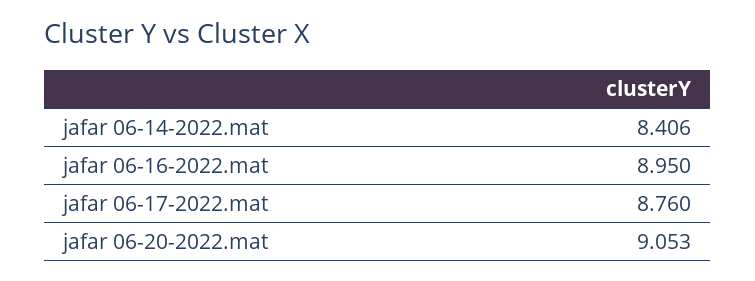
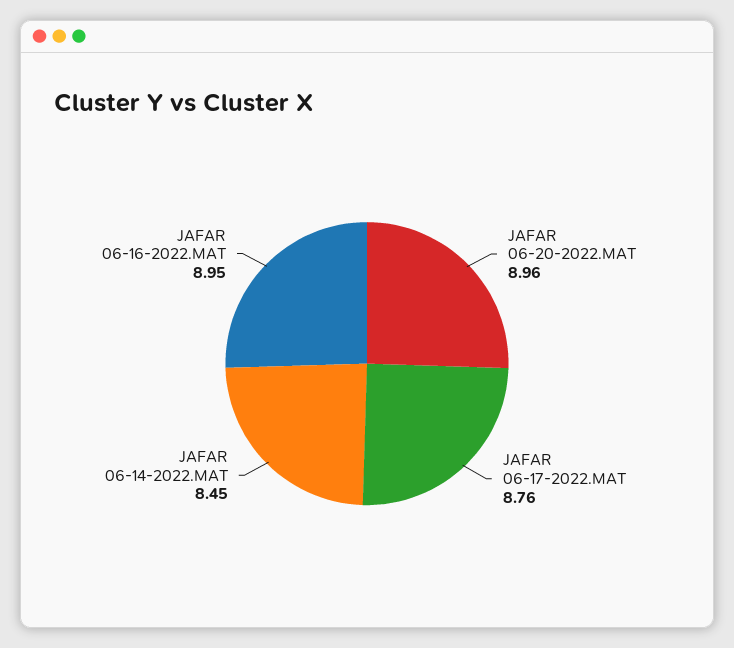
  {
-   "jafar 06-14-2022.mat": 8.406,
+   "jafar 06-14-2022.mat": 8.45,
    "jafar 06-16-2022.mat": 8.95,
    "jafar 06-17-2022.mat": 8.76,
-   "jafar 06-20-2022.mat": 9.053
+   "jafar 06-20-2022.mat": 8.96
  }

